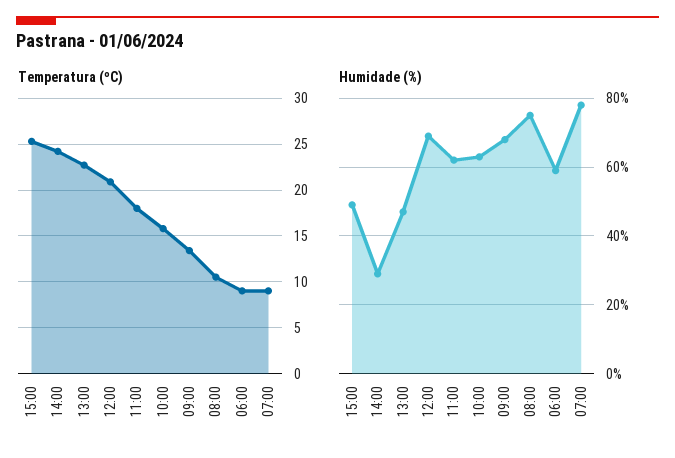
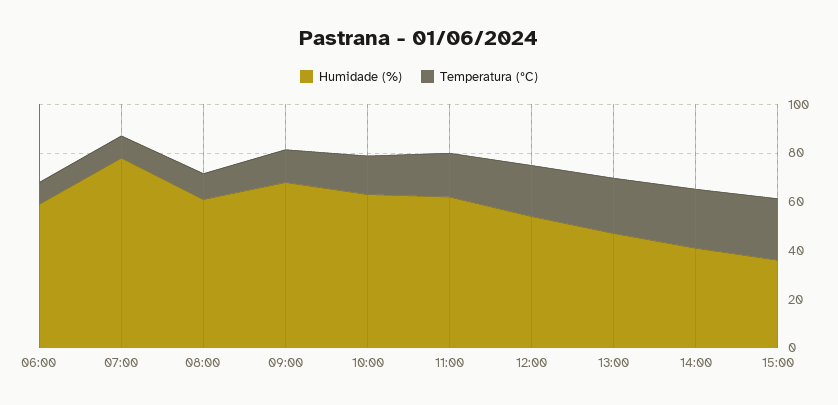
  {
    "Temperatura (ºC)": {
      "15:00": 25,
      "14:00": 24,
      "13:00": 23,
      "12:00": 21,
      "11:00": 18,
      "10:00": 16,
      "09:00": 13,
      "08:00": 11,
      "06:00": 9,
      "07:00": 9
    },
    "Humidade (%)": {
-     "15:00": 50,
+     "15:00": 35,
-     "14:00": 30,
+     "14:00": 40,
      "13:00": 45,
-     "12:00": 70,
+     "12:00": 55,
      "11:00": 60,
      "10:00": 65,
      "09:00": 70,
-     "08:00": 75,
+     "08:00": 60,
      "06:00": 60,
      "07:00": 80
    }
  }

